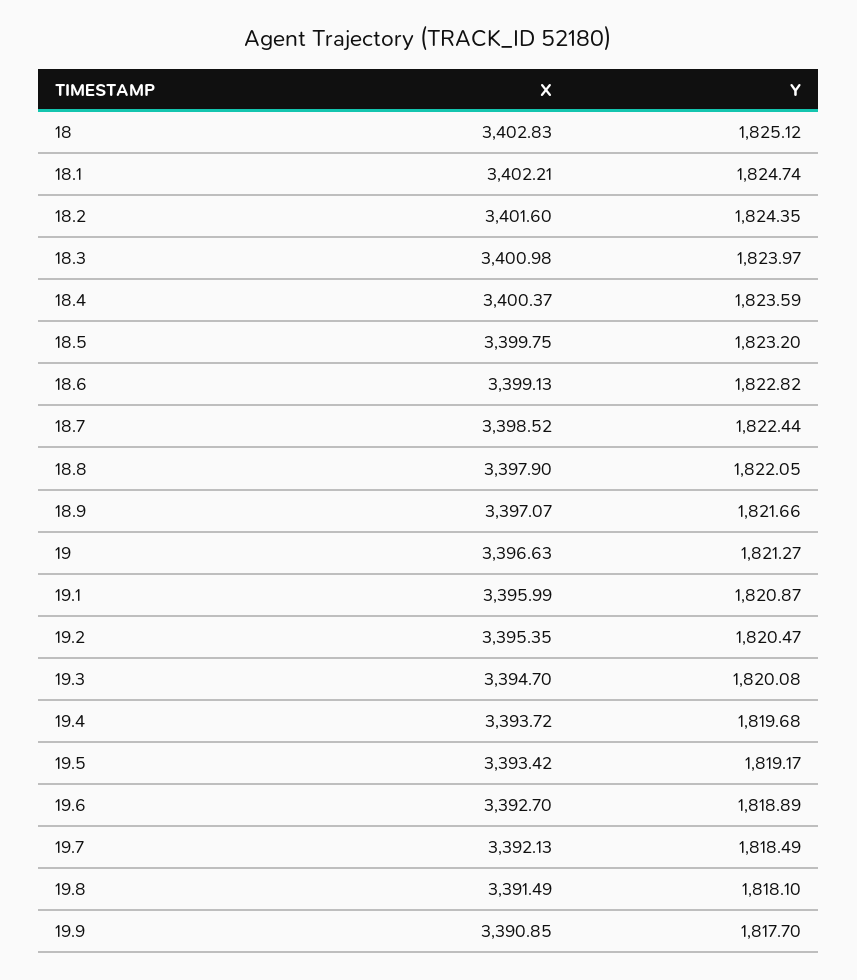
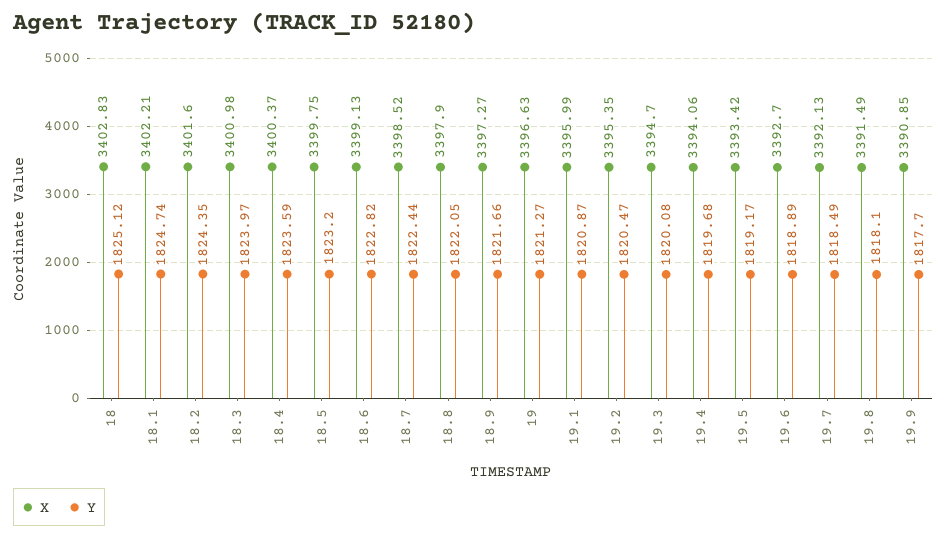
  {
    "X": {
      "18": 3402.83,
      "18.1": 3402.21,
      "18.2": 3401.6,
      "18.3": 3400.98,
      "18.4": 3400.37,
      "18.5": 3399.75,
      "18.6": 3399.13,
      "18.7": 3398.52,
      "18.8": 3397.9,
-     "18.9": 3397.07,
+     "18.9": 3397.27,
      "19": 3396.63,
      "19.1": 3395.99,
      "19.2": 3395.35,
      "19.3": 3394.7,
-     "19.4": 3393.72,
+     "19.4": 3394.06,
      "19.5": 3393.42,
      "19.6": 3392.7,
      "19.7": 3392.13,
      "19.8": 3391.49,
      "19.9": 3390.85
    },
    "Y": {
      "18": 1825.12,
      "18.1": 1824.74,
      "18.2": 1824.35,
      "18.3": 1823.97,
      "18.4": 1823.59,
      "18.5": 1823.2,
      "18.6": 1822.82,
      "18.7": 1822.44,
      "18.8": 1822.05,
      "18.9": 1821.66,
      "19": 1821.27,
      "19.1": 1820.87,
      "19.2": 1820.47,
      "19.3": 1820.08,
      "19.4": 1819.68,
      "19.5": 1819.17,
      "19.6": 1818.89,
      "19.7": 1818.49,
      "19.8": 1818.1,
      "19.9": 1817.7
    }
  }

